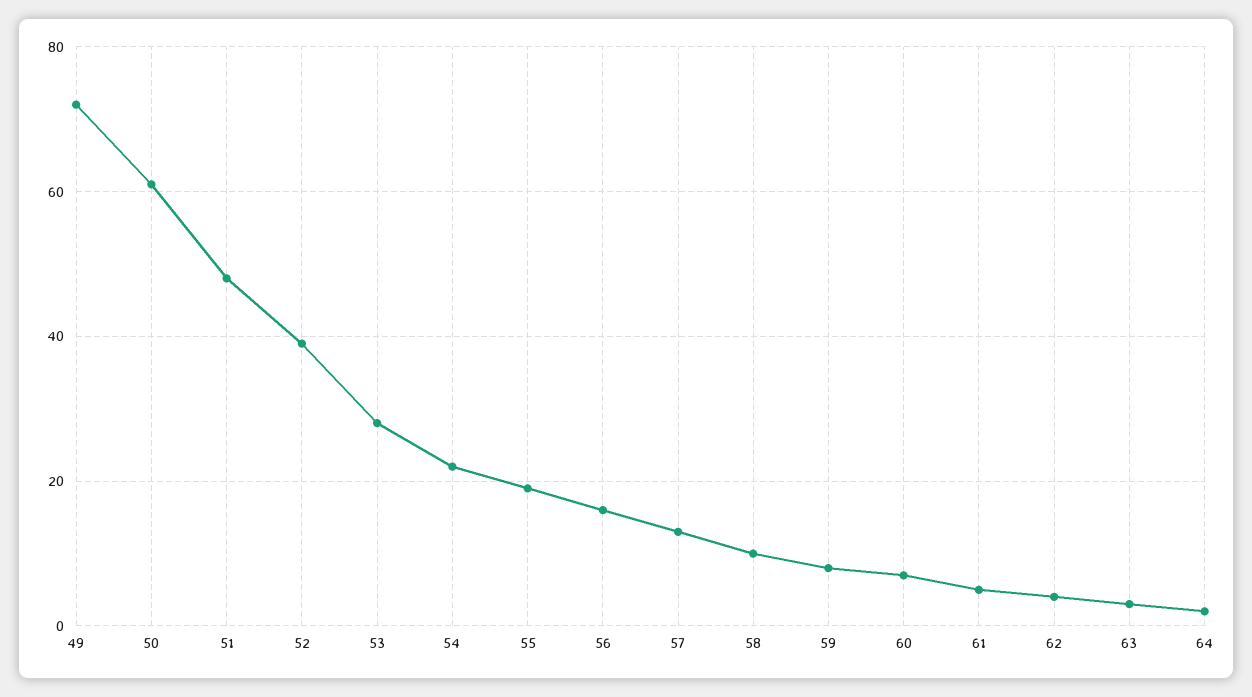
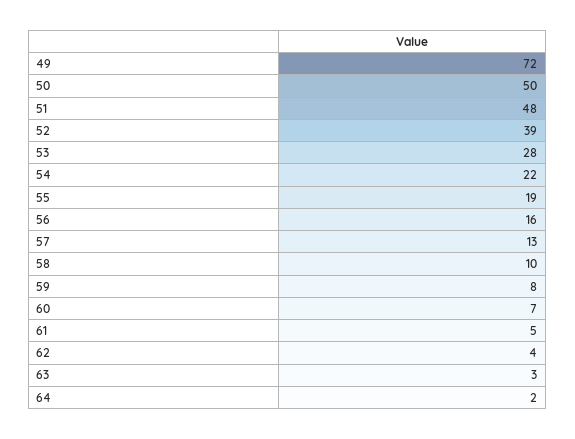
  {
    "49": 72,
-   "50": 60,
+   "50": 50,
    "51": 48,
    "52": 39,
    "53": 28,
    "54": 22,
    "55": 19,
    "56": 16,
    "57": 13,
    "58": 10,
    "59": 8,
    "60": 7,
    "61": 5,
    "62": 4,
    "63": 3,
    "64": 2
  }

